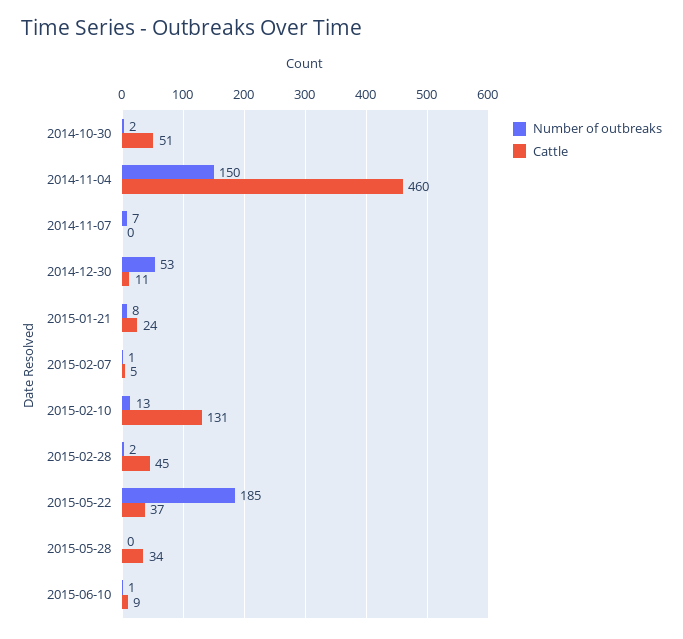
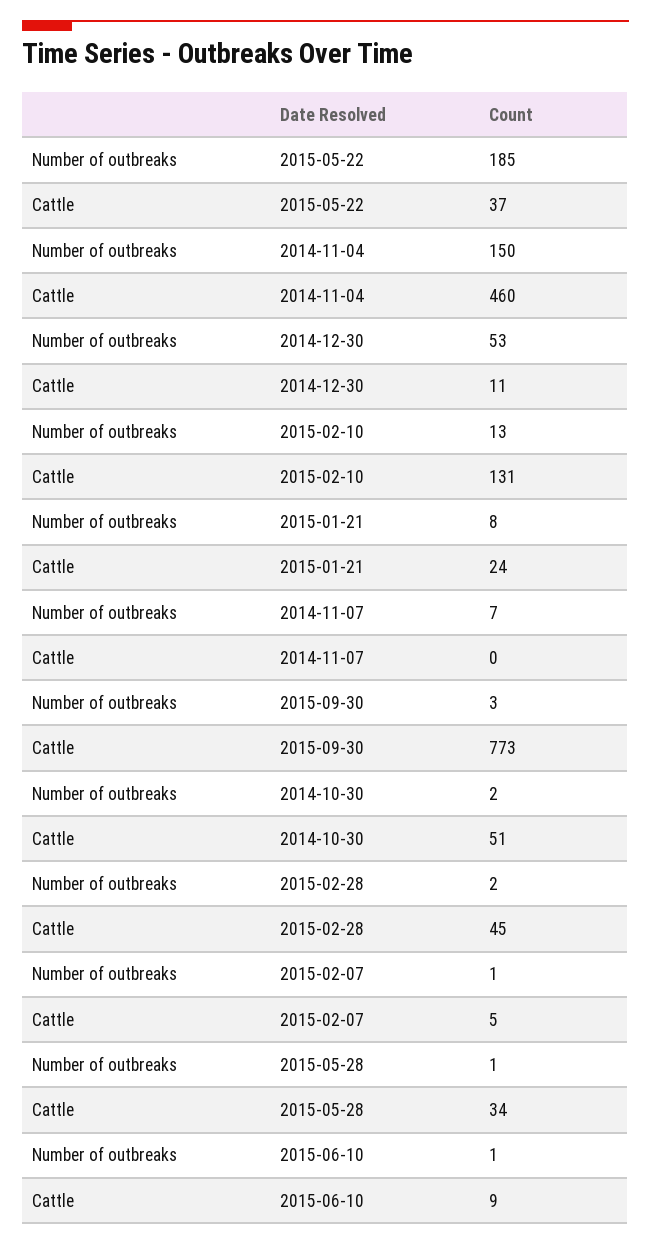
  {
    "Number of outbreaks": {
      "2014-10-30": 2,
      "2014-11-04": 150,
      "2014-11-07": 7,
      "2014-12-30": 53,
      "2015-01-21": 8,
      "2015-02-07": 1,
      "2015-02-10": 13,
      "2015-02-28": 2,
      "2015-05-22": 185,
-     "2015-05-28": 0,
+     "2015-05-28": 1,
-     "2015-06-10": 1
+     "2015-06-10": 1,
+     "2015-09-30": 3
    },
    "Cattle": {
      "2014-10-30": 51,
      "2014-11-04": 460,
      "2014-11-07": 0,
      "2014-12-30": 11,
      "2015-01-21": 24,
      "2015-02-07": 5,
      "2015-02-10": 131,
      "2015-02-28": 45,
      "2015-05-22": 37,
      "2015-05-28": 34,
-     "2015-06-10": 9
+     "2015-06-10": 9,
+     "2015-09-30": 773
    }
  }

